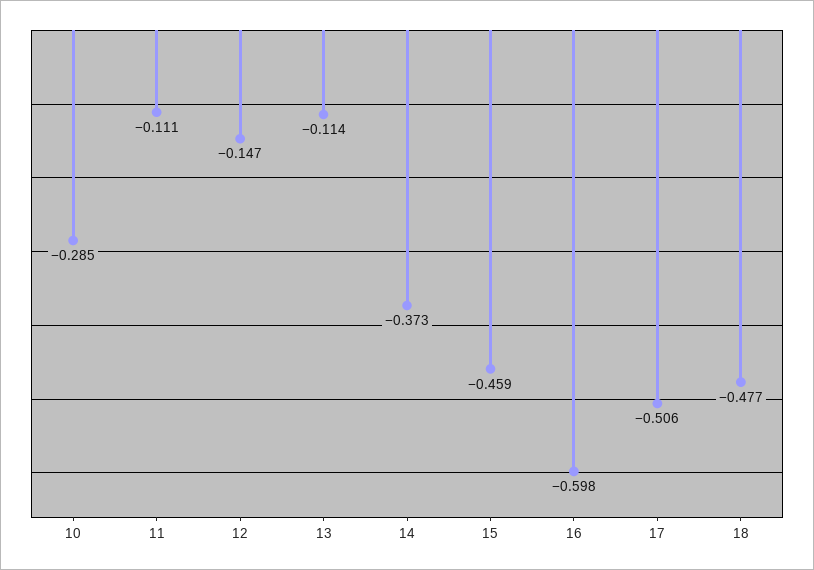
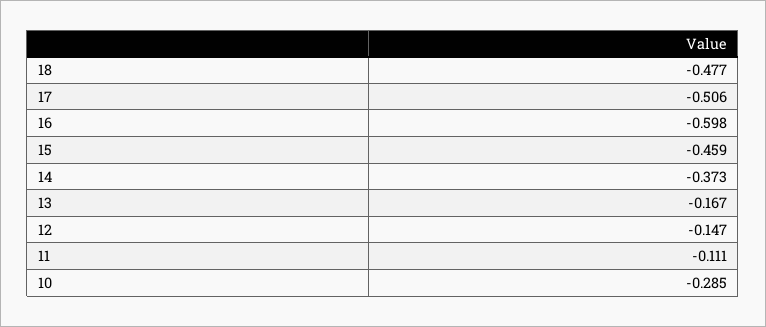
  {
    "10": -0.285,
    "11": -0.111,
    "12": -0.147,
-   "13": -0.114,
+   "13": -0.167,
    "14": -0.373,
    "15": -0.459,
    "16": -0.598,
    "17": -0.506,
    "18": -0.477
  }

